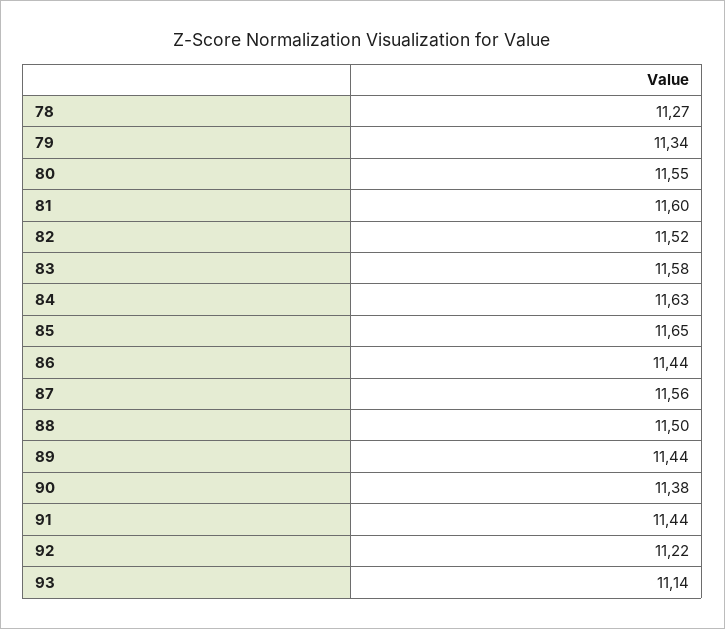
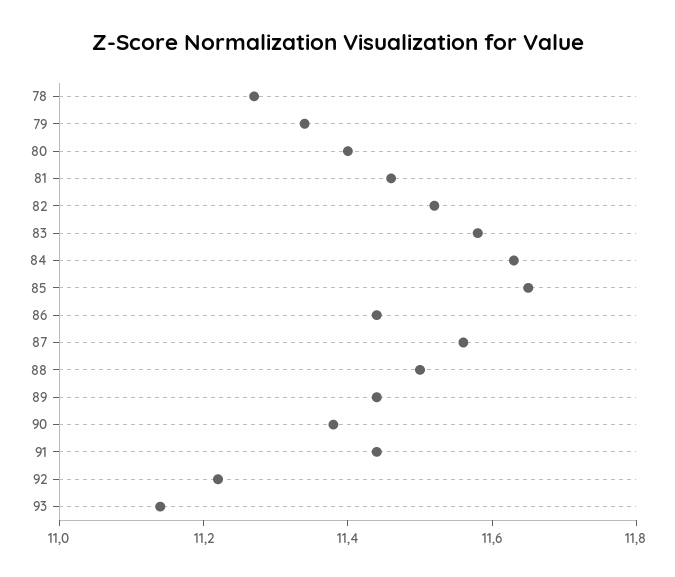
  {
    "78": 11.27,
    "79": 11.34,
-   "80": 11.55,
+   "80": 11.4,
-   "81": 11.6,
+   "81": 11.45,
    "82": 11.52,
    "83": 11.58,
    "84": 11.63,
    "85": 11.65,
    "86": 11.44,
    "87": 11.56,
    "88": 11.5,
    "89": 11.44,
    "90": 11.38,
    "91": 11.44,
    "92": 11.22,
    "93": 11.14
  }

